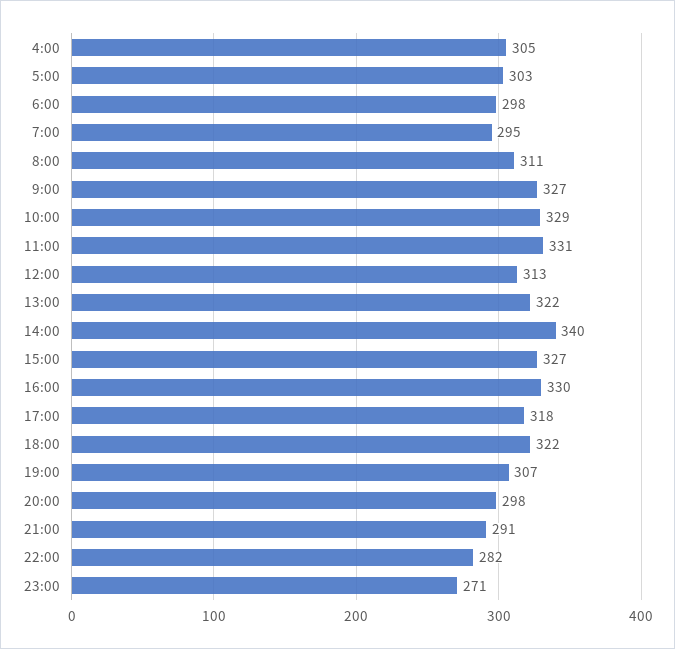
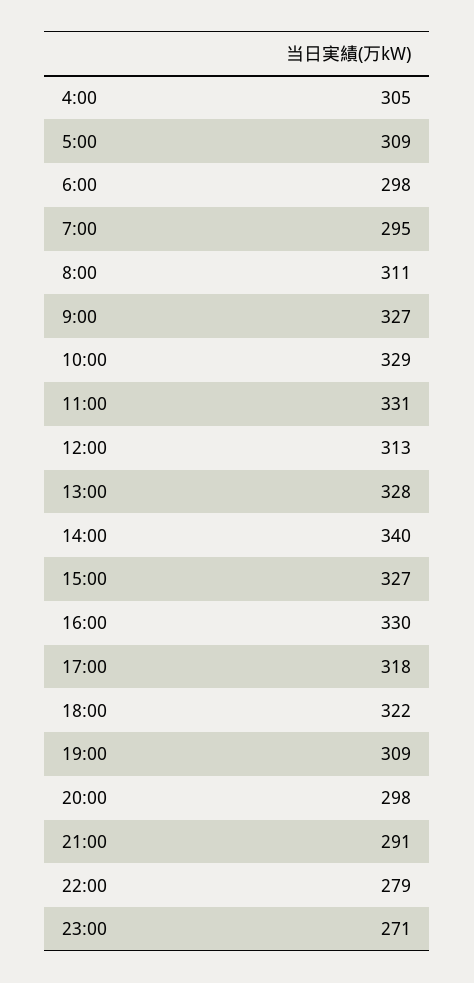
  {
    "4:00": 305,
-   "5:00": 303,
+   "5:00": 309,
    "6:00": 298,
    "7:00": 295,
    "8:00": 311,
    "9:00": 327,
    "10:00": 329,
    "11:00": 331,
    "12:00": 313,
-   "13:00": 322,
+   "13:00": 328,
    "14:00": 340,
    "15:00": 327,
    "16:00": 330,
    "17:00": 318,
    "18:00": 322,
-   "19:00": 307,
+   "19:00": 309,
    "20:00": 298,
    "21:00": 291,
-   "22:00": 282,
+   "22:00": 279,
    "23:00": 271
  }

